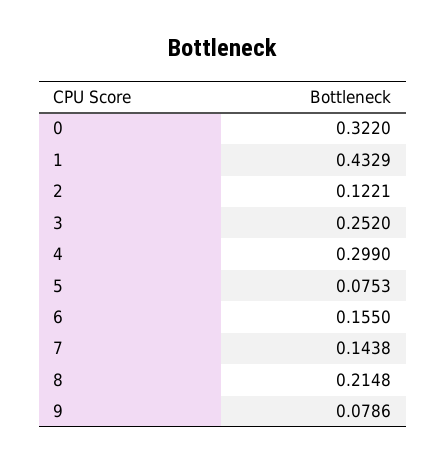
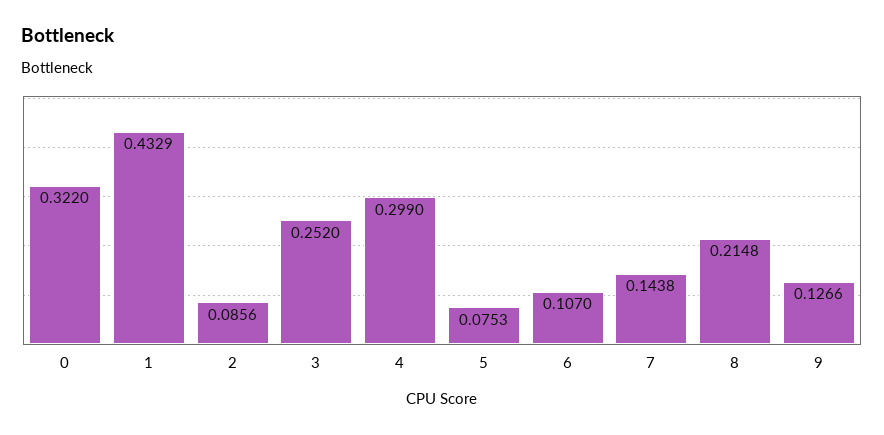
  {
    "0": 0.322,
    "1": 0.4329,
-   "2": 0.1221,
+   "2": 0.0856,
    "3": 0.252,
    "4": 0.299,
    "5": 0.0753,
-   "6": 0.155,
+   "6": 0.107,
    "7": 0.1438,
    "8": 0.2148,
-   "9": 0.0786
+   "9": 0.1266
  }

